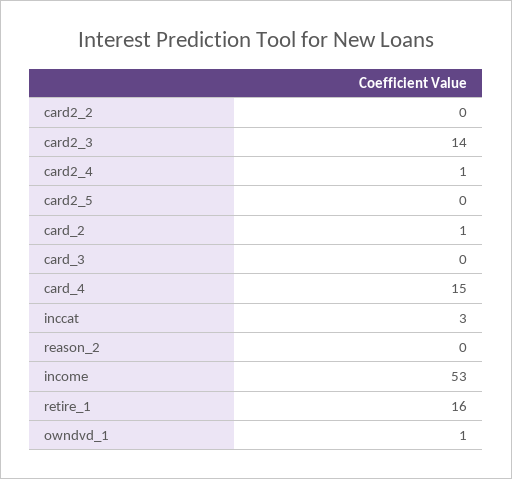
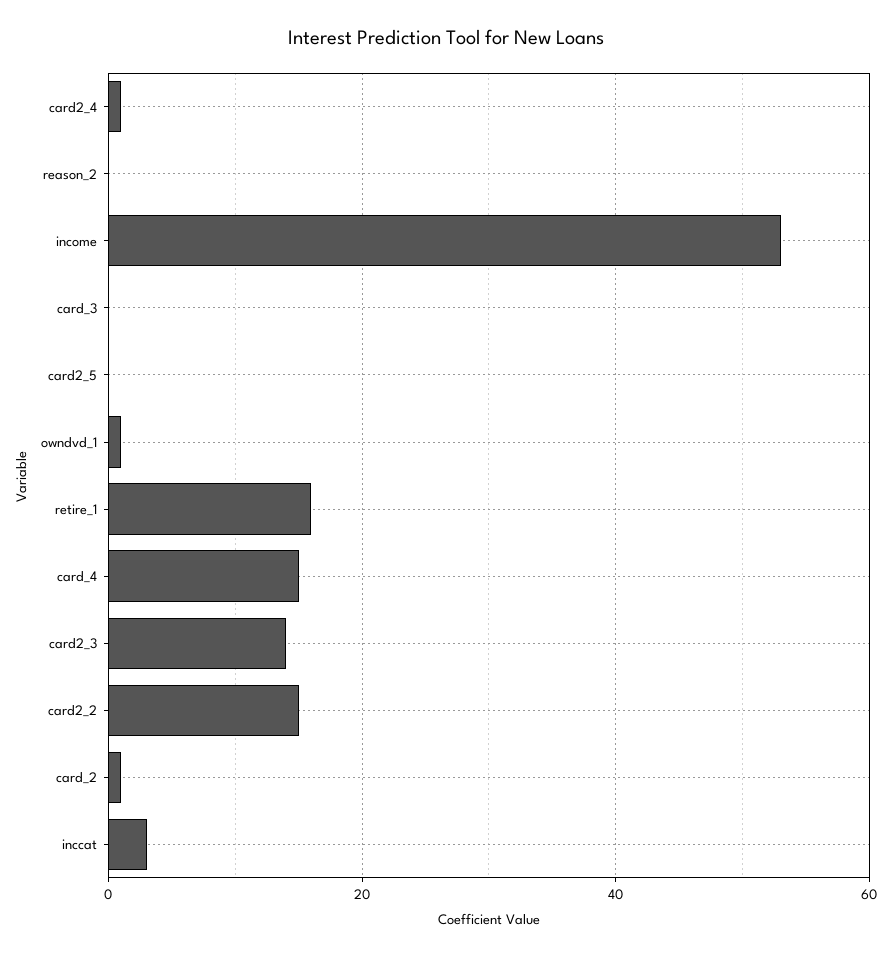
  {
-   "card2_2": 0,
+   "card2_2": 15,
    "card2_3": 14,
    "card2_4": 1,
    "card2_5": 0,
    "card_2": 1,
    "card_3": 0,
    "card_4": 15,
    "inccat": 3,
    "reason_2": 0,
    "income": 53,
    "retire_1": 16,
    "owndvd_1": 1
  }

